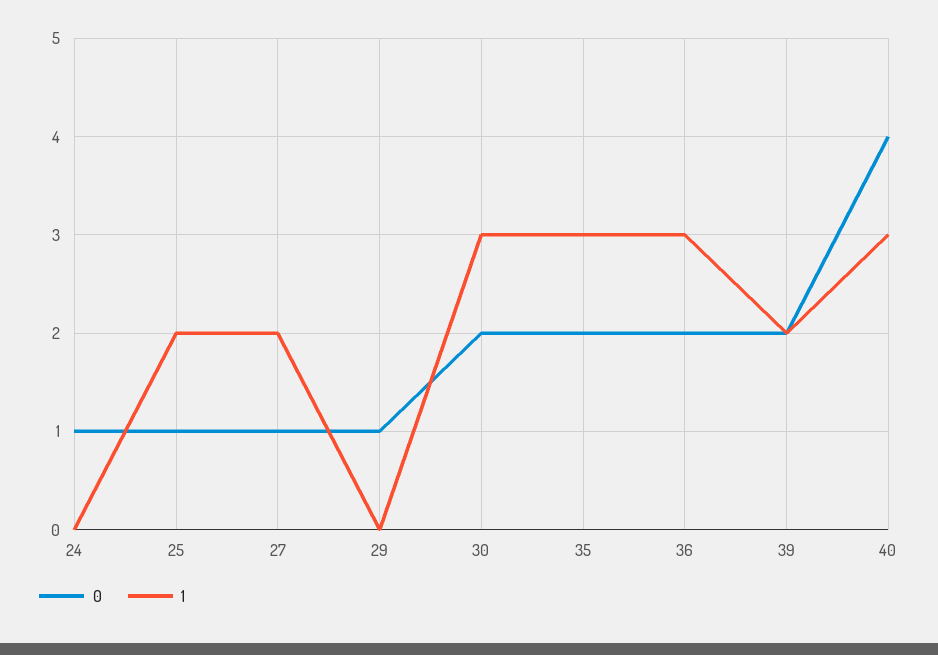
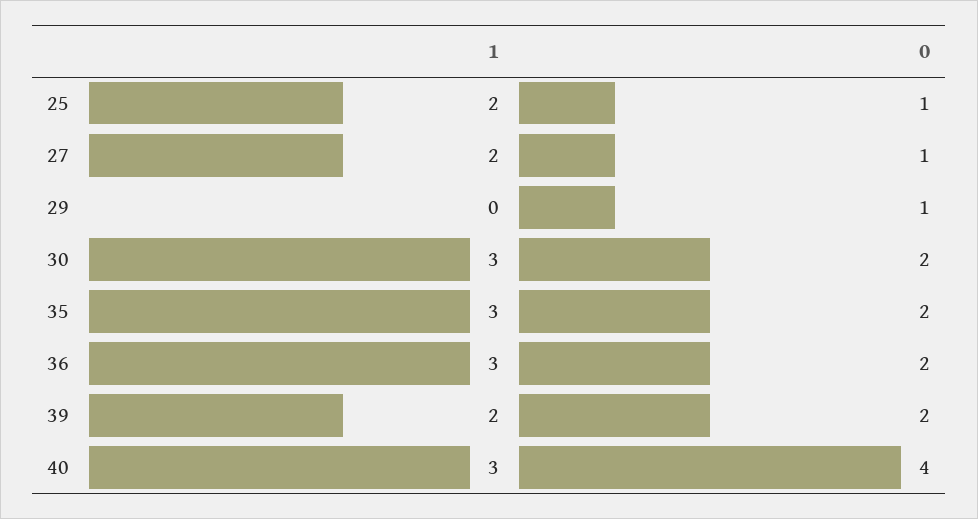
  {
    "0": {
-     "24": 1,
      "25": 1,
      "27": 1,
      "29": 1,
      "30": 2,
      "35": 2,
      "36": 2,
      "39": 2,
      "40": 4
    },
    "1": {
-     "24": 0,
      "25": 2,
      "27": 2,
      "29": 0,
      "30": 3,
      "35": 3,
      "36": 3,
      "39": 2,
      "40": 3
    }
  }

